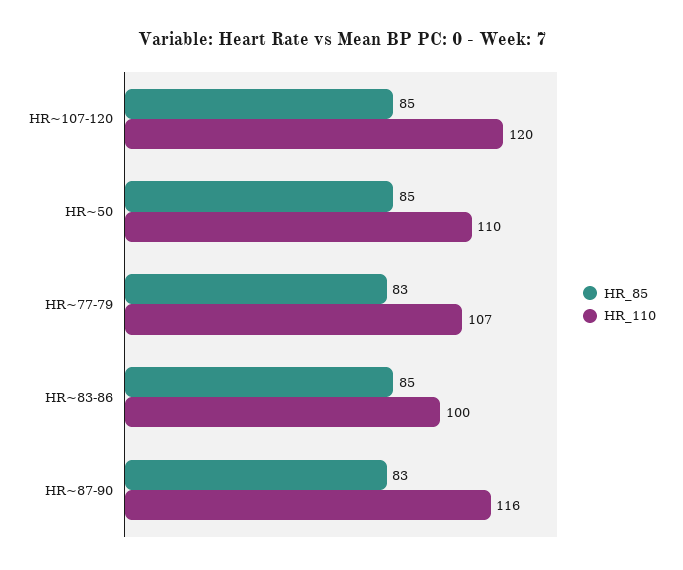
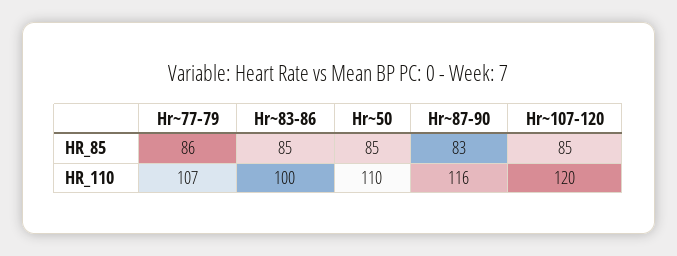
  {
    "HR_85": {
      "HR~107-120": 85,
      "HR~50": 85,
-     "HR~77-79": 83,
+     "HR~77-79": 86,
      "HR~83-86": 85,
      "HR~87-90": 83
    },
    "HR_110": {
      "HR~107-120": 120,
      "HR~50": 110,
      "HR~77-79": 107,
      "HR~83-86": 100,
      "HR~87-90": 116
    }
  }

